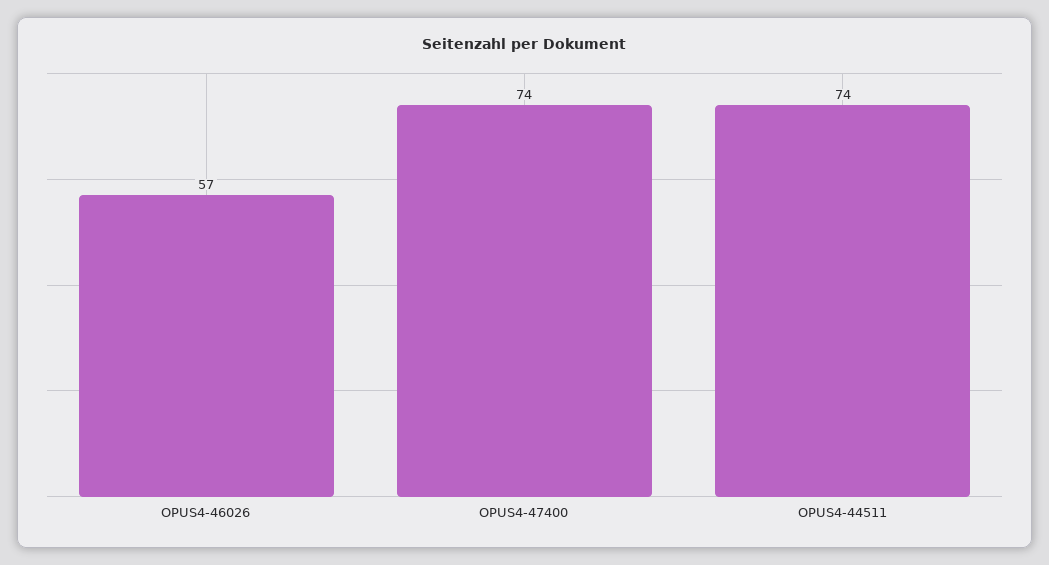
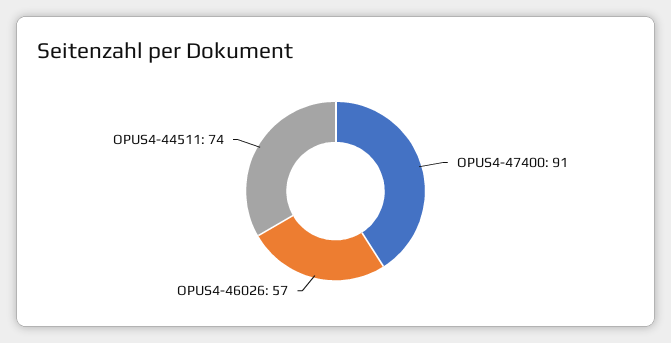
  {
    "OPUS4-46026": 57,
-   "OPUS4-47400": 74,
+   "OPUS4-47400": 91,
    "OPUS4-44511": 74
  }

